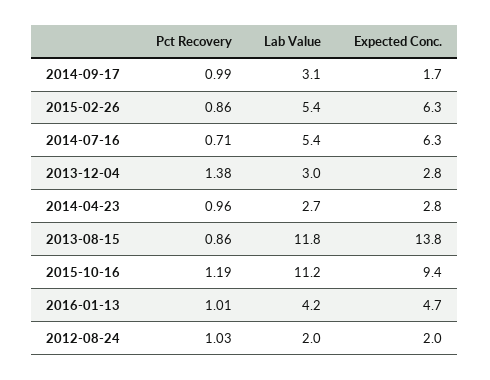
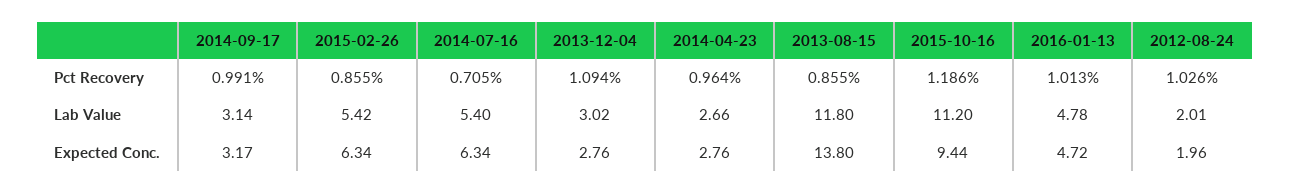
  {
    "Pct Recovery": {
      "2014-09-17": 0.991,
      "2015-02-26": 0.855,
      "2014-07-16": 0.705,
-     "2013-12-04": 1.38,
+     "2013-12-04": 1.094,
      "2014-04-23": 0.964,
      "2013-08-15": 0.855,
      "2015-10-16": 1.186,
      "2016-01-13": 1.013,
      "2012-08-24": 1.026
    },
    "Lab Value": {
      "2014-09-17": 3.14,
      "2015-02-26": 5.42,
      "2014-07-16": 5.4,
      "2013-12-04": 3.02,
      "2014-04-23": 2.66,
      "2013-08-15": 11.8,
      "2015-10-16": 11.2,
-     "2016-01-13": 4.2,
+     "2016-01-13": 4.78,
      "2012-08-24": 2.01
    },
    "Expected Conc.": {
-     "2014-09-17": 1.7,
+     "2014-09-17": 3.17,
      "2015-02-26": 6.34,
      "2014-07-16": 6.34,
      "2013-12-04": 2.76,
      "2014-04-23": 2.76,
      "2013-08-15": 13.8,
      "2015-10-16": 9.44,
      "2016-01-13": 4.72,
      "2012-08-24": 1.96
    }
  }

